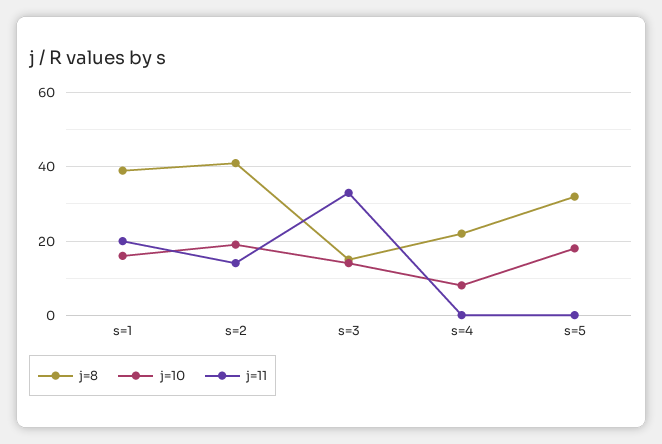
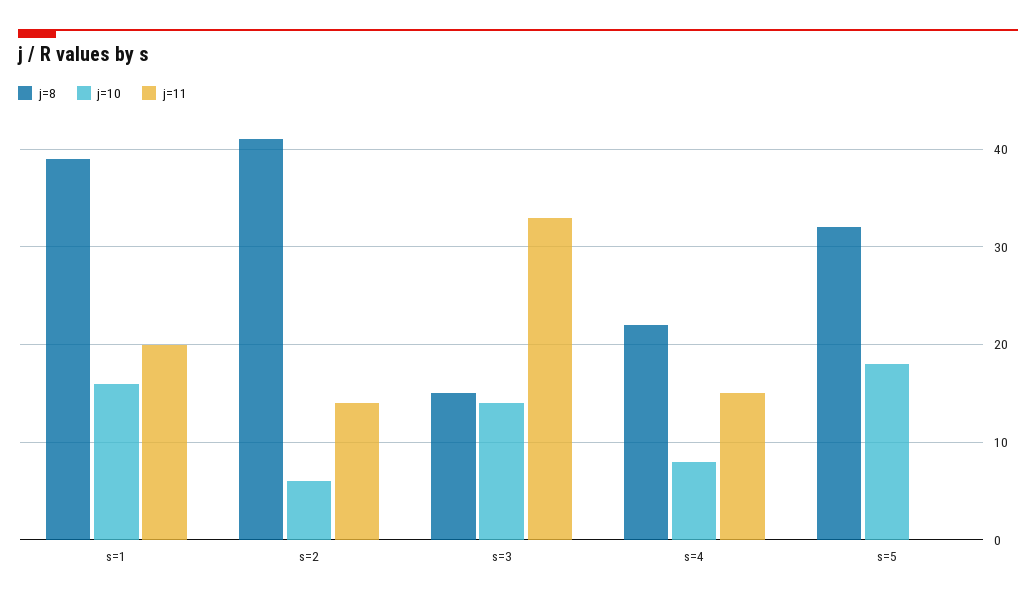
  {
    "j=8": {
      "s=1": 39,
      "s=2": 41,
      "s=3": 15,
      "s=4": 22,
      "s=5": 32
    },
    "j=10": {
      "s=1": 16,
-     "s=2": 20,
+     "s=2": 6,
      "s=3": 14,
      "s=4": 8,
      "s=5": 18
    },
    "j=11": {
      "s=1": 20,
      "s=2": 14,
      "s=3": 33,
-     "s=4": 0,
+     "s=4": 15,
      "s=5": 0
    }
  }

